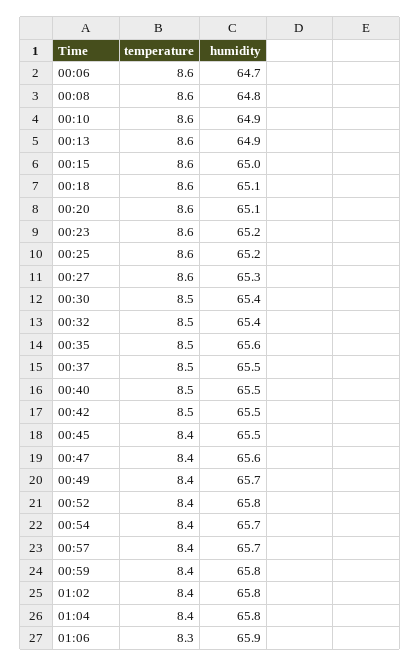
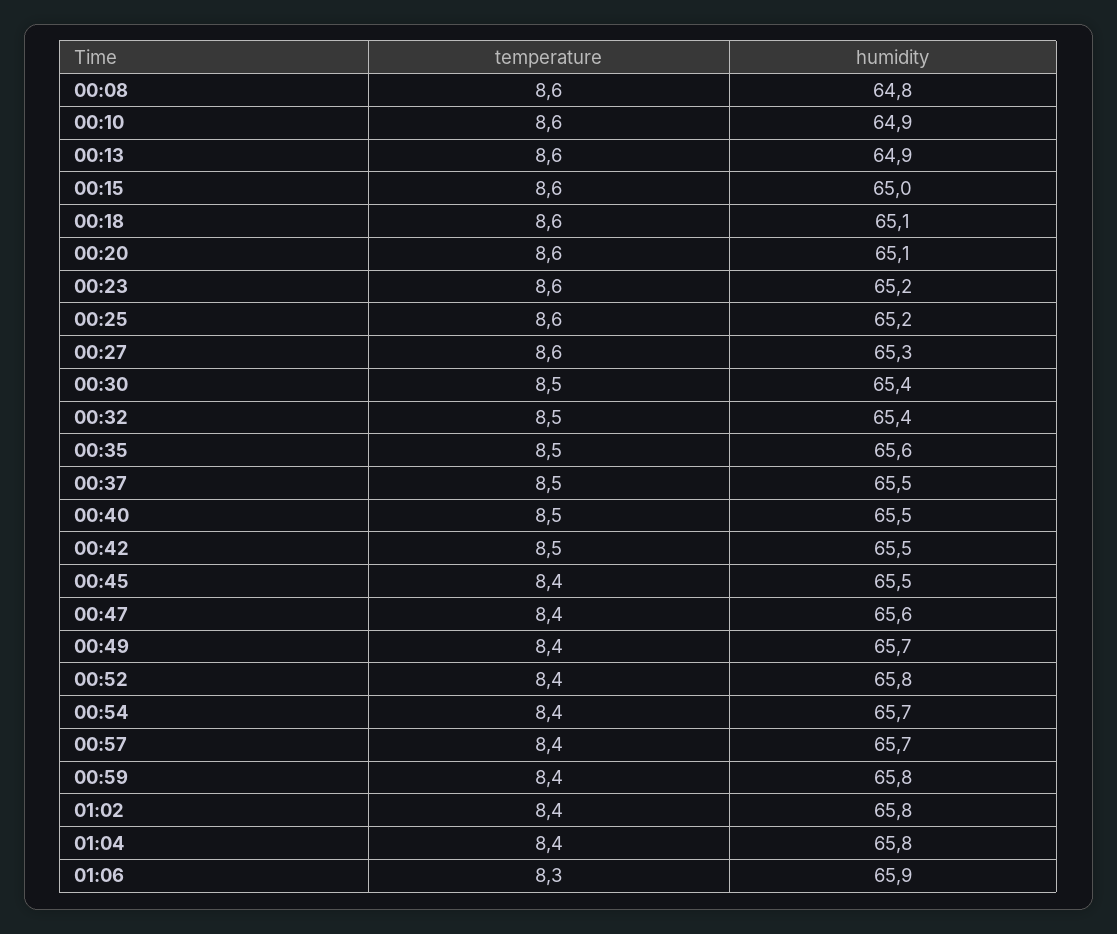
  {
    "temperature": {
-     "00:06": 8.6,
      "00:08": 8.6,
      "00:10": 8.6,
      "00:13": 8.6,
      "00:15": 8.6,
      "00:18": 8.6,
      "00:20": 8.6,
      "00:23": 8.6,
      "00:25": 8.6,
      "00:27": 8.6,
      "00:30": 8.5,
      "00:32": 8.5,
      "00:35": 8.5,
      "00:37": 8.5,
      "00:40": 8.5,
      "00:42": 8.5,
      "00:45": 8.4,
      "00:47": 8.4,
      "00:49": 8.4,
      "00:52": 8.4,
      "00:54": 8.4,
      "00:57": 8.4,
      "00:59": 8.4,
      "01:02": 8.4,
      "01:04": 8.4,
      "01:06": 8.3
    },
    "humidity": {
-     "00:06": 64.7,
      "00:08": 64.8,
      "00:10": 64.9,
      "00:13": 64.9,
      "00:15": 65,
      "00:18": 65.1,
      "00:20": 65.1,
      "00:23": 65.2,
      "00:25": 65.2,
      "00:27": 65.3,
      "00:30": 65.4,
      "00:32": 65.4,
      "00:35": 65.6,
      "00:37": 65.5,
      "00:40": 65.5,
      "00:42": 65.5,
      "00:45": 65.5,
      "00:47": 65.6,
      "00:49": 65.7,
      "00:52": 65.8,
      "00:54": 65.7,
      "00:57": 65.7,
      "00:59": 65.8,
      "01:02": 65.8,
      "01:04": 65.8,
      "01:06": 65.9
    }
  }

